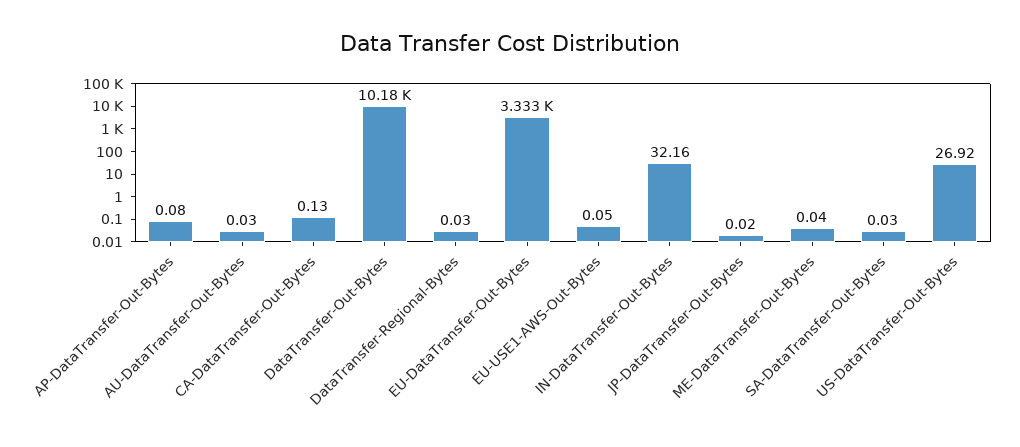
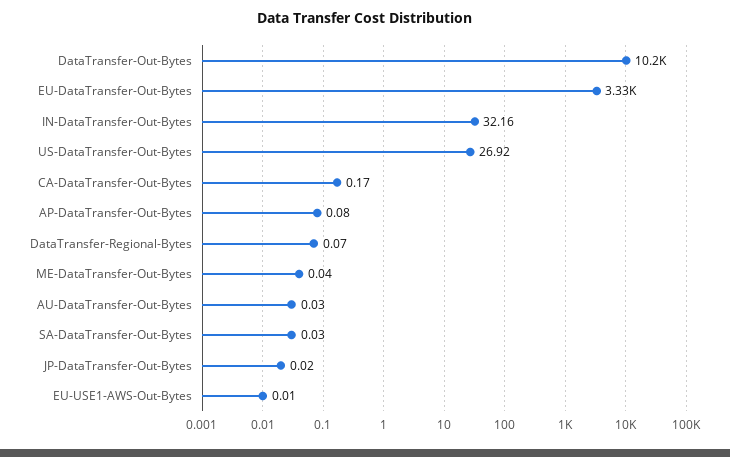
  {
    "AP-DataTransfer-Out-Bytes": 0.08,
    "AU-DataTransfer-Out-Bytes": 0.03,
-   "CA-DataTransfer-Out-Bytes": 0.13,
+   "CA-DataTransfer-Out-Bytes": 0.17,
    "DataTransfer-Out-Bytes": 10180,
-   "DataTransfer-Regional-Bytes": 0.03,
+   "DataTransfer-Regional-Bytes": 0.07,
    "EU-DataTransfer-Out-Bytes": 3333,
-   "EU-USE1-AWS-Out-Bytes": 0.05,
+   "EU-USE1-AWS-Out-Bytes": 0.01,
    "IN-DataTransfer-Out-Bytes": 32.16,
    "JP-DataTransfer-Out-Bytes": 0.02,
    "ME-DataTransfer-Out-Bytes": 0.04,
    "SA-DataTransfer-Out-Bytes": 0.03,
    "US-DataTransfer-Out-Bytes": 26.92
  }

